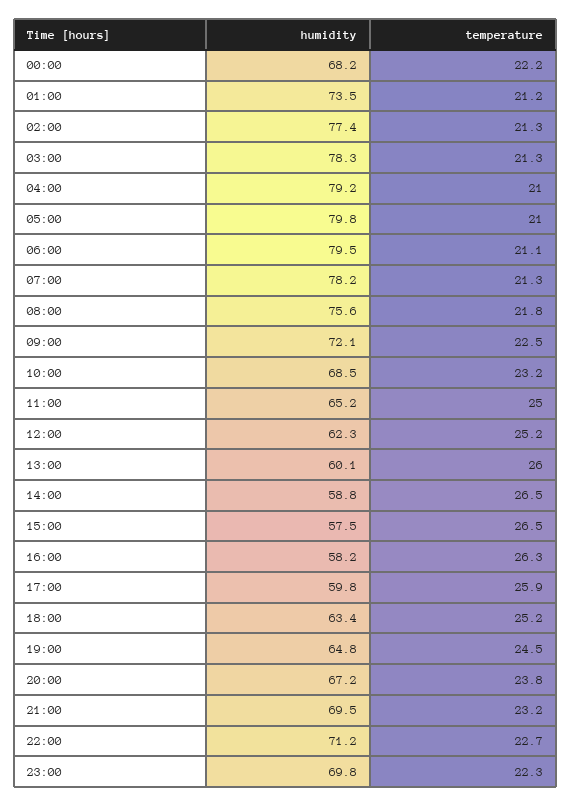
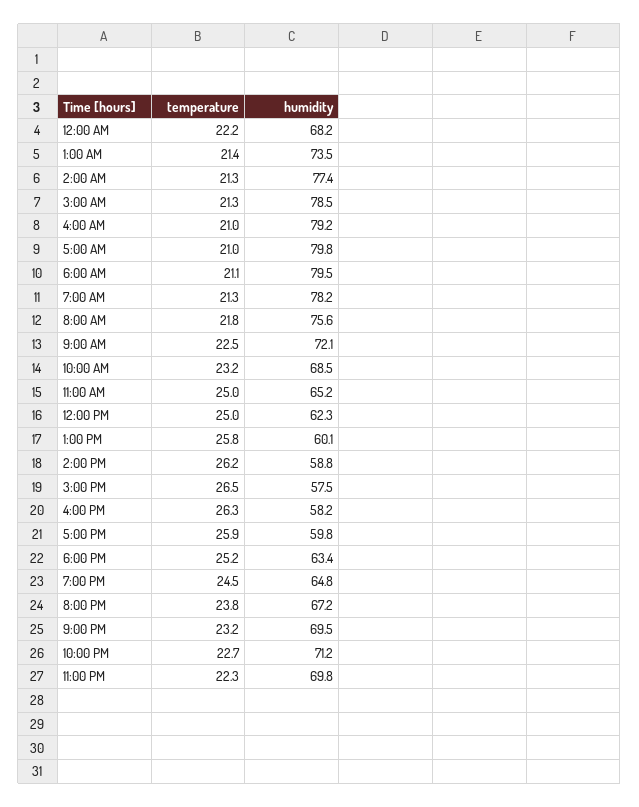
  {
    "humidity": {
      "00:00": 68.2,
      "01:00": 73.5,
      "02:00": 77.4,
-     "03:00": 78.3,
+     "03:00": 78.5,
      "04:00": 79.2,
      "05:00": 79.8,
      "06:00": 79.5,
      "07:00": 78.2,
      "08:00": 75.6,
      "09:00": 72.1,
      "10:00": 68.5,
      "11:00": 65.2,
      "12:00": 62.3,
      "13:00": 60.1,
      "14:00": 58.8,
      "15:00": 57.5,
      "16:00": 58.2,
      "17:00": 59.8,
      "18:00": 63.4,
      "19:00": 64.8,
      "20:00": 67.2,
      "21:00": 69.5,
      "22:00": 71.2,
      "23:00": 69.8
    },
    "temperature": {
      "00:00": 22.2,
-     "01:00": 21.2,
+     "01:00": 21.4,
      "02:00": 21.3,
      "03:00": 21.3,
      "04:00": 21,
      "05:00": 21,
      "06:00": 21.1,
      "07:00": 21.3,
      "08:00": 21.8,
      "09:00": 22.5,
      "10:00": 23.2,
      "11:00": 25,
-     "12:00": 25.2,
+     "12:00": 25,
-     "13:00": 26,
+     "13:00": 25.8,
-     "14:00": 26.5,
+     "14:00": 26.2,
      "15:00": 26.5,
      "16:00": 26.3,
      "17:00": 25.9,
      "18:00": 25.2,
      "19:00": 24.5,
      "20:00": 23.8,
      "21:00": 23.2,
      "22:00": 22.7,
      "23:00": 22.3
    }
  }

